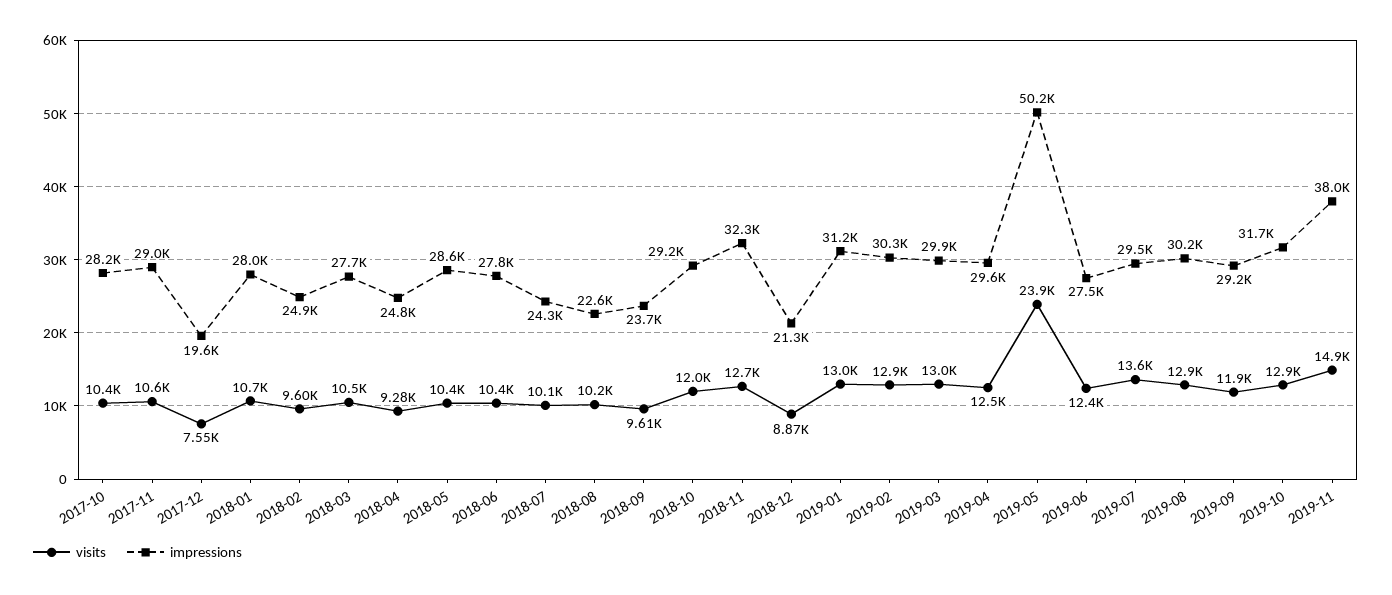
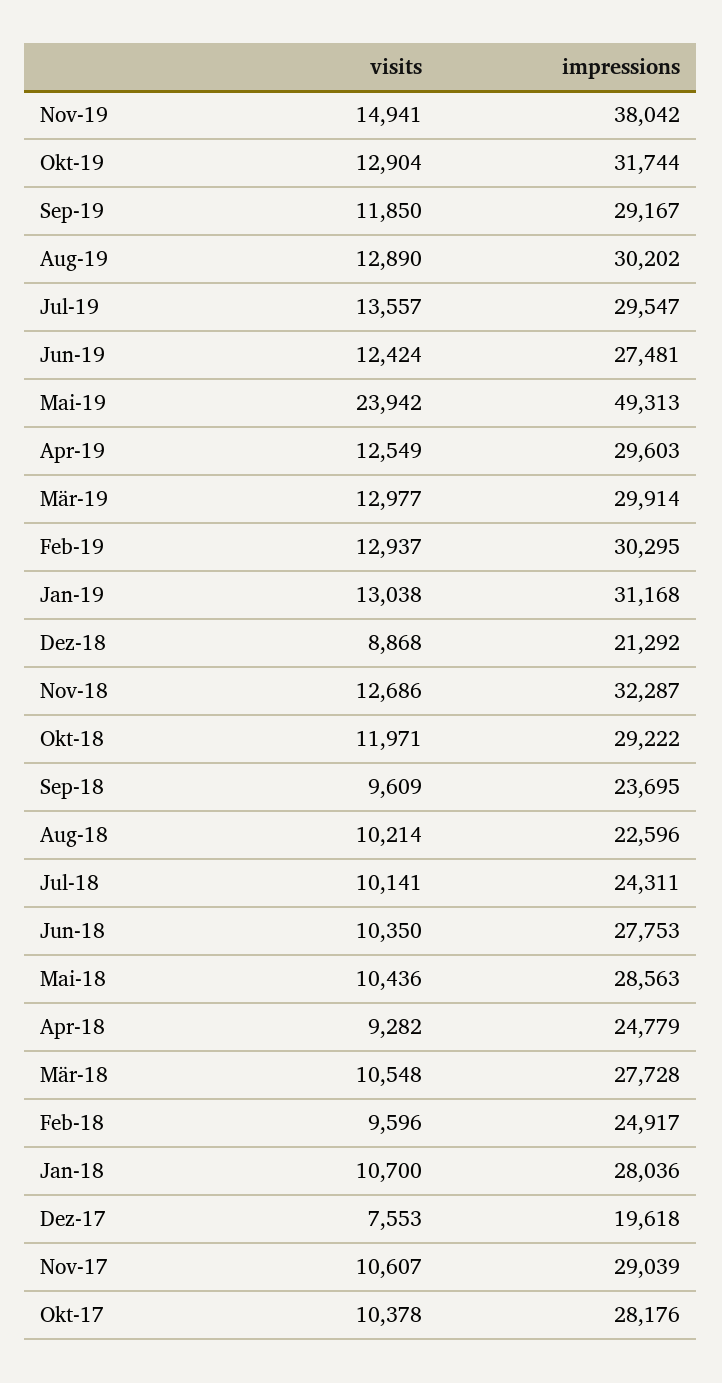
  {
    "visits": {
      "2017-10": 10378,
      "2017-11": 10607,
      "2017-12": 7553,
      "2018-01": 10700,
      "2018-02": 9596,
      "2018-03": 10548,
      "2018-04": 9282,
      "2018-05": 10436,
      "2018-06": 10350,
      "2018-07": 10141,
      "2018-08": 10214,
      "2018-09": 9609,
      "2018-10": 11971,
      "2018-11": 12686,
      "2018-12": 8868,
      "2019-01": 13038,
      "2019-02": 12937,
      "2019-03": 12977,
      "2019-04": 12549,
      "2019-05": 23942,
      "2019-06": 12424,
      "2019-07": 13557,
      "2019-08": 12890,
      "2019-09": 11850,
      "2019-10": 12904,
      "2019-11": 14941
    },
    "impressions": {
      "2017-10": 28176,
      "2017-11": 29039,
      "2017-12": 19618,
      "2018-01": 28036,
      "2018-02": 24917,
      "2018-03": 27728,
      "2018-04": 24779,
      "2018-05": 28563,
      "2018-06": 27753,
      "2018-07": 24311,
      "2018-08": 22596,
      "2018-09": 23695,
      "2018-10": 29222,
      "2018-11": 32287,
      "2018-12": 21292,
      "2019-01": 31168,
      "2019-02": 30295,
      "2019-03": 29914,
      "2019-04": 29603,
-     "2019-05": 50200,
+     "2019-05": 49313,
      "2019-06": 27481,
      "2019-07": 29547,
      "2019-08": 30202,
      "2019-09": 29167,
      "2019-10": 31744,
      "2019-11": 38042
    }
  }

